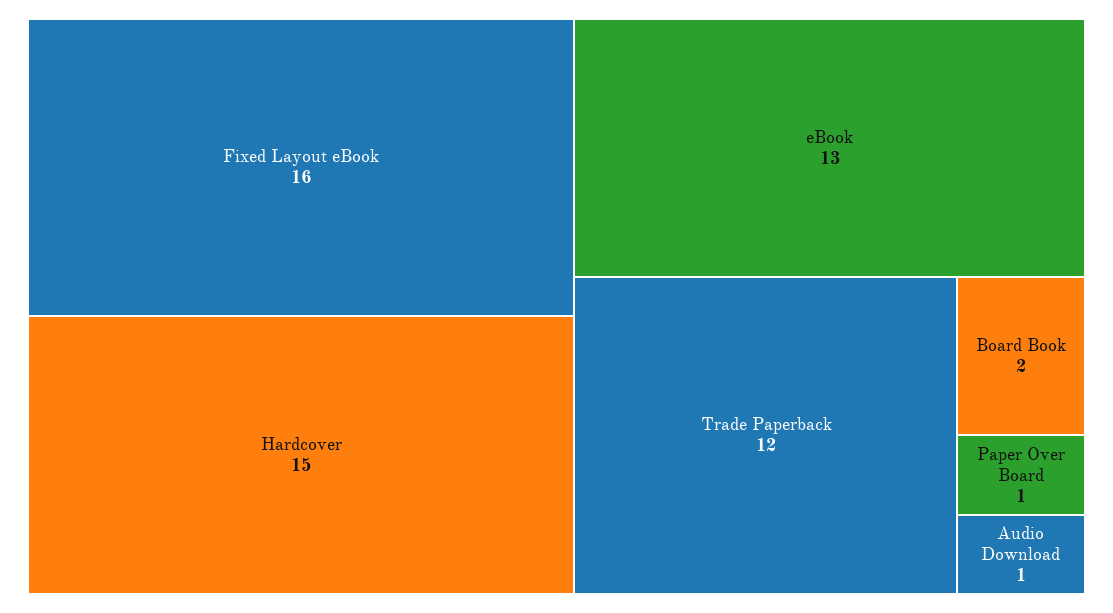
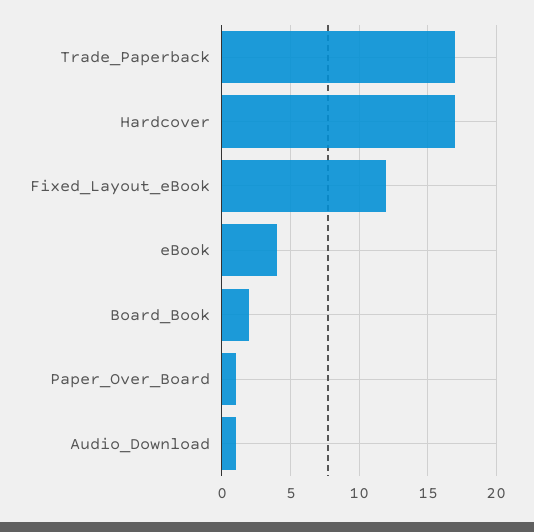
  {
-   "Fixed Layout eBook": 16,
+   "Fixed Layout eBook": 12,
-   "Hardcover": 15,
+   "Hardcover": 17,
-   "eBook": 13,
+   "eBook": 4,
-   "Trade Paperback": 12,
+   "Trade Paperback": 17,
    "Board Book": 2,
    "Paper Over Board": 1,
    "Audio Download": 1
  }

